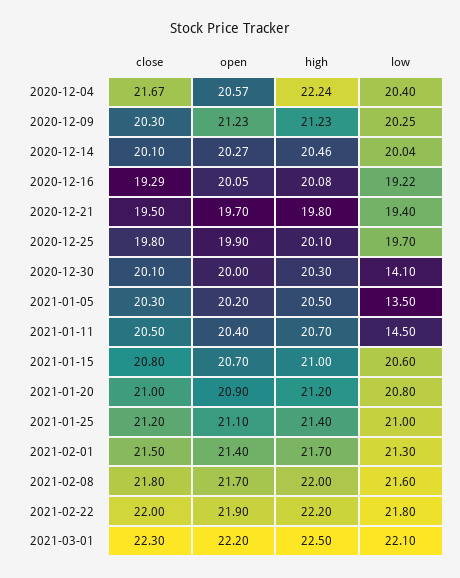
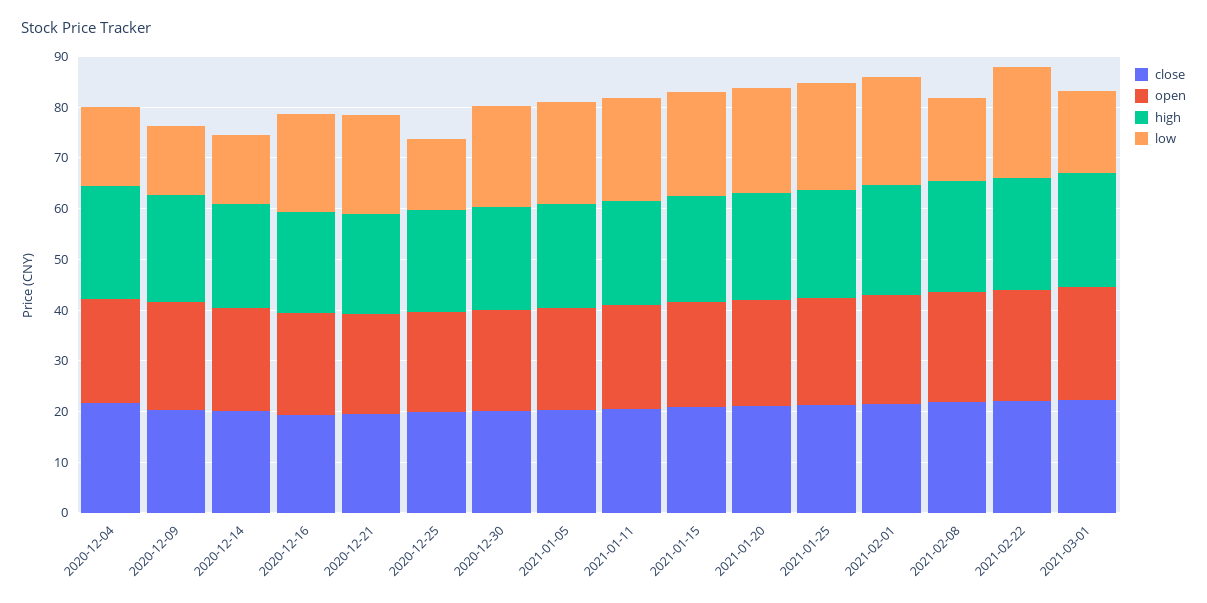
  {
    "close": {
      "2020-12-04": 21.67,
      "2020-12-09": 20.3,
      "2020-12-14": 20.1,
      "2020-12-16": 19.29,
      "2020-12-21": 19.5,
      "2020-12-25": 19.8,
      "2020-12-30": 20.1,
      "2021-01-05": 20.3,
      "2021-01-11": 20.5,
      "2021-01-15": 20.8,
      "2021-01-20": 21,
      "2021-01-25": 21.2,
      "2021-02-01": 21.5,
      "2021-02-08": 21.8,
      "2021-02-22": 22,
      "2021-03-01": 22.3
    },
    "open": {
      "2020-12-04": 20.57,
      "2020-12-09": 21.23,
      "2020-12-14": 20.27,
      "2020-12-16": 20.05,
      "2020-12-21": 19.7,
      "2020-12-25": 19.9,
      "2020-12-30": 20,
      "2021-01-05": 20.2,
      "2021-01-11": 20.4,
      "2021-01-15": 20.7,
      "2021-01-20": 20.9,
      "2021-01-25": 21.1,
      "2021-02-01": 21.4,
      "2021-02-08": 21.7,
      "2021-02-22": 21.9,
      "2021-03-01": 22.2
    },
    "high": {
      "2020-12-04": 22.24,
      "2020-12-09": 21.23,
      "2020-12-14": 20.46,
      "2020-12-16": 20.08,
      "2020-12-21": 19.8,
      "2020-12-25": 20.1,
      "2020-12-30": 20.3,
      "2021-01-05": 20.5,
      "2021-01-11": 20.7,
      "2021-01-15": 21,
      "2021-01-20": 21.2,
      "2021-01-25": 21.4,
      "2021-02-01": 21.7,
      "2021-02-08": 22,
      "2021-02-22": 22.2,
      "2021-03-01": 22.5
    },
    "low": {
-     "2020-12-04": 20.4,
+     "2020-12-04": 16,
-     "2020-12-09": 20.25,
+     "2020-12-09": 14,
-     "2020-12-14": 20.04,
+     "2020-12-14": 14,
      "2020-12-16": 19.22,
      "2020-12-21": 19.4,
-     "2020-12-25": 19.7,
+     "2020-12-25": 14,
-     "2020-12-30": 14.1,
+     "2020-12-30": 20,
-     "2021-01-05": 13.5,
+     "2021-01-05": 20,
-     "2021-01-11": 14.5,
+     "2021-01-11": 20,
      "2021-01-15": 20.6,
      "2021-01-20": 20.8,
      "2021-01-25": 21,
      "2021-02-01": 21.3,
-     "2021-02-08": 21.6,
+     "2021-02-08": 16,
      "2021-02-22": 21.8,
-     "2021-03-01": 22.1
+     "2021-03-01": 16
    }
  }

